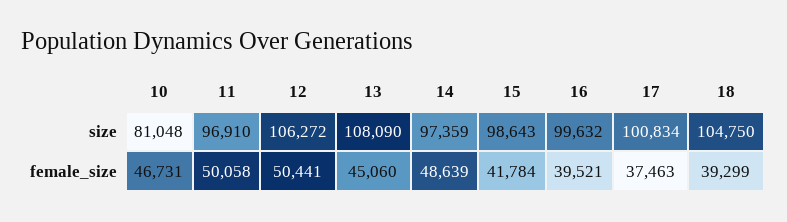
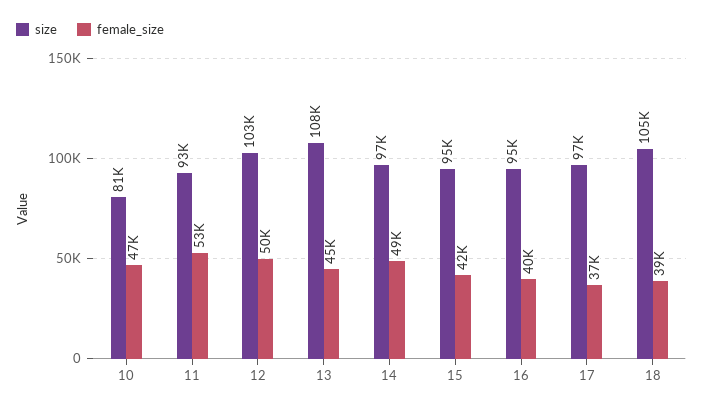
  {
    "size": {
      "10": 81048,
-     "11": 96910,
+     "11": 93000,
-     "12": 106272,
+     "12": 103000,
      "13": 108090,
      "14": 97359,
-     "15": 98643,
+     "15": 95000,
-     "16": 99632,
+     "16": 95000,
-     "17": 100834,
+     "17": 97000,
      "18": 104750
    },
    "female_size": {
      "10": 46731,
-     "11": 50058,
+     "11": 53000,
      "12": 50441,
      "13": 45060,
      "14": 48639,
      "15": 41784,
      "16": 39521,
      "17": 37463,
      "18": 39299
    }
  }

